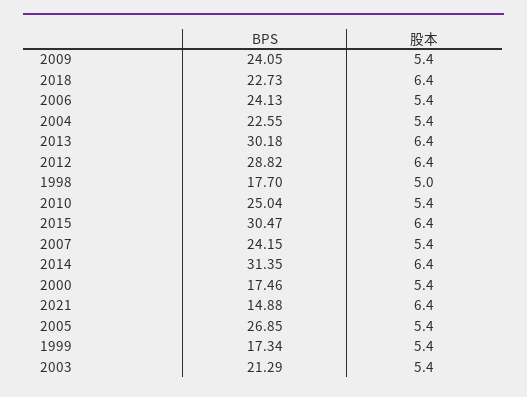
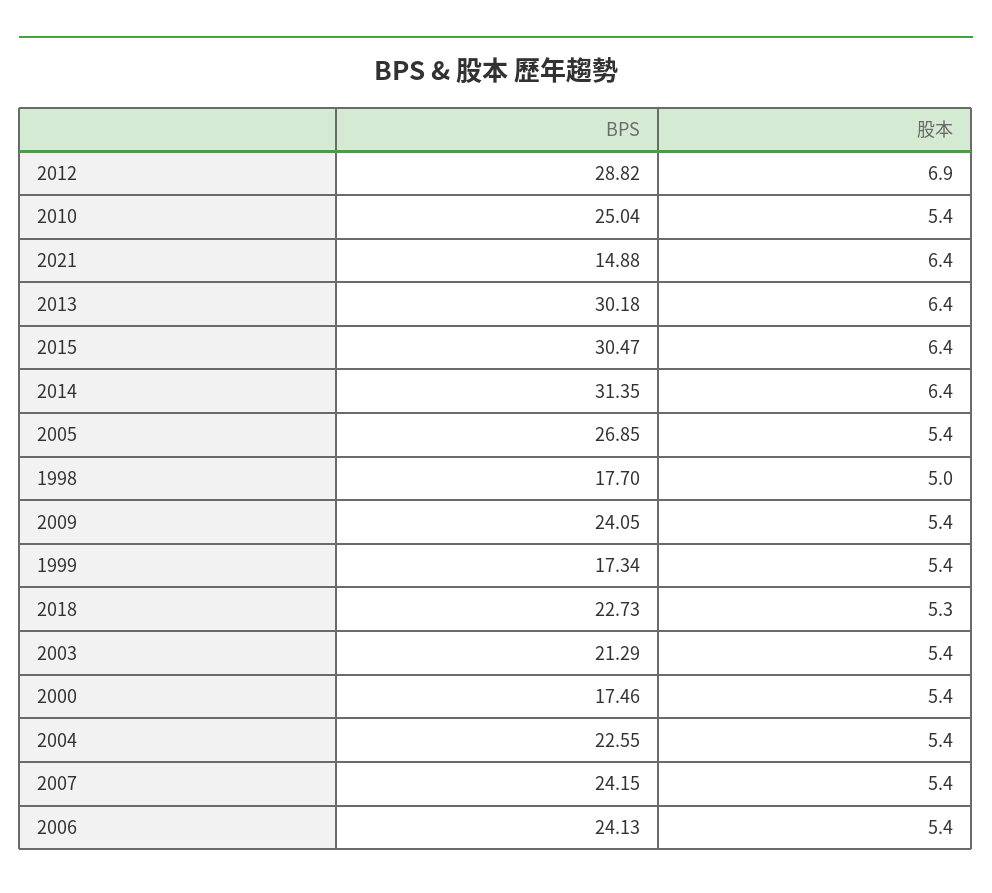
  {
    "BPS": {
      "2009": 24.05,
      "2018": 22.73,
      "2006": 24.13,
      "2004": 22.55,
      "2013": 30.18,
      "2012": 28.82,
      "1998": 17.7,
      "2010": 25.04,
      "2015": 30.47,
      "2007": 24.15,
      "2014": 31.35,
      "2000": 17.46,
      "2021": 14.88,
      "2005": 26.85,
      "1999": 17.34,
      "2003": 21.29
    },
    "股本": {
      "2009": 5.4,
-     "2018": 6.4,
+     "2018": 5.3,
      "2006": 5.4,
      "2004": 5.4,
      "2013": 6.4,
-     "2012": 6.4,
+     "2012": 6.9,
      "1998": 5,
      "2010": 5.4,
      "2015": 6.4,
      "2007": 5.4,
      "2014": 6.4,
      "2000": 5.4,
      "2021": 6.4,
      "2005": 5.4,
      "1999": 5.4,
      "2003": 5.4
    }
  }

